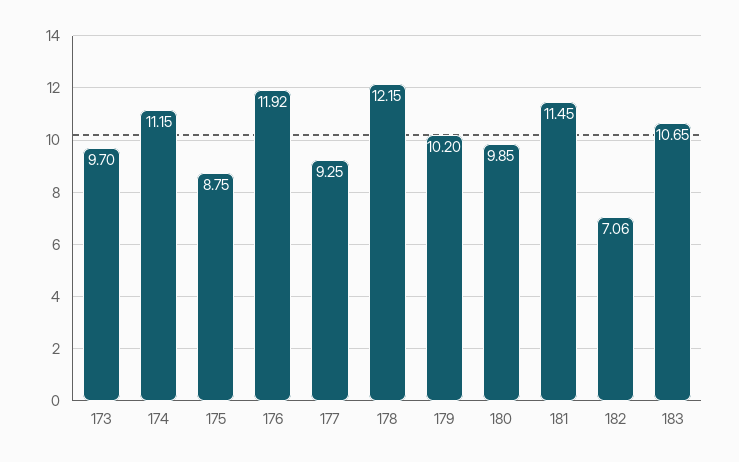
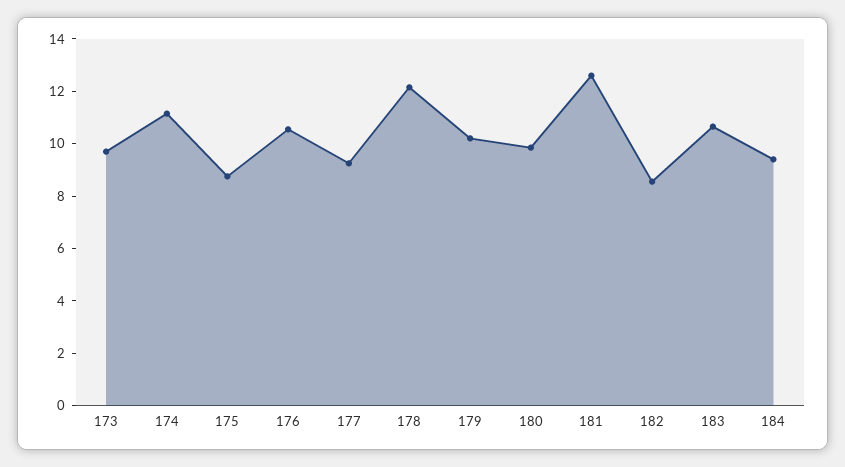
  {
    "173": 9.7,
    "174": 11.15,
    "175": 8.75,
-   "176": 11.92,
+   "176": 10.5,
    "177": 9.25,
    "178": 12.15,
    "179": 10.2,
    "180": 9.85,
-   "181": 11.45,
+   "181": 12.5,
-   "182": 7.06,
+   "182": 8.5,
-   "183": 10.65
+   "183": 10.65,
+   "184": 9.5
  }

